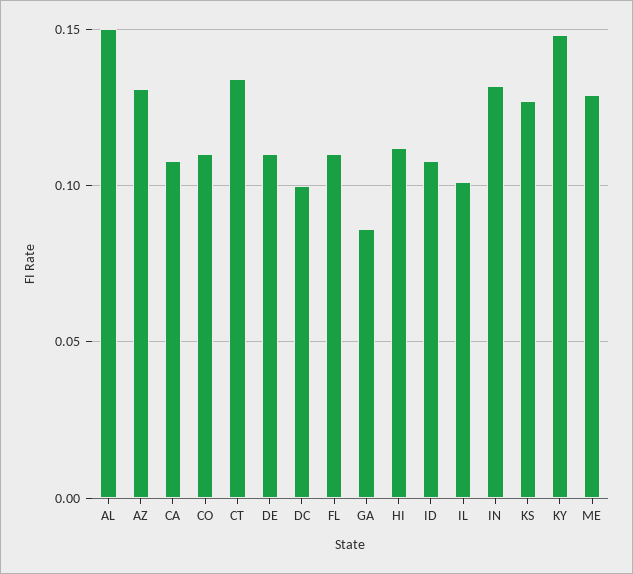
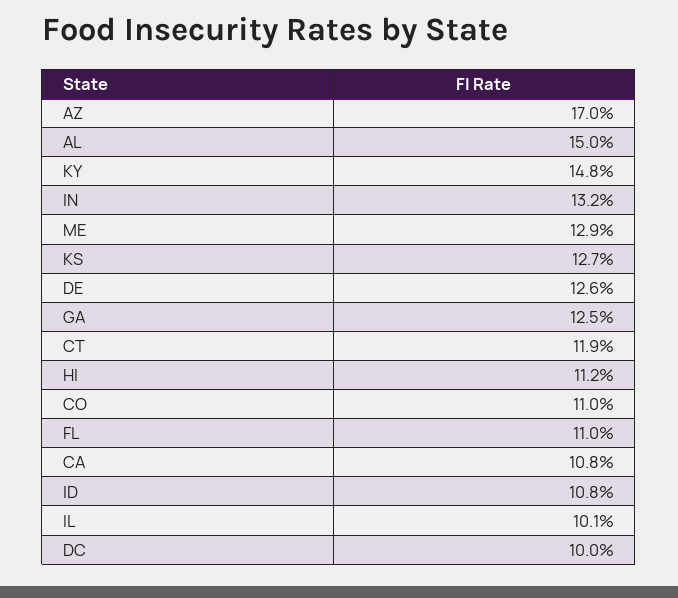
  {
    "AL": 0.15,
-   "AZ": 0.13,
+   "AZ": 0.17,
    "CA": 0.108,
    "CO": 0.11,
-   "CT": 0.135,
+   "CT": 0.119,
-   "DE": 0.11,
+   "DE": 0.126,
    "DC": 0.1,
    "FL": 0.11,
-   "GA": 0.085,
+   "GA": 0.125,
    "HI": 0.112,
    "ID": 0.108,
    "IL": 0.101,
    "IN": 0.132,
    "KS": 0.127,
    "KY": 0.148,
    "ME": 0.129
  }

